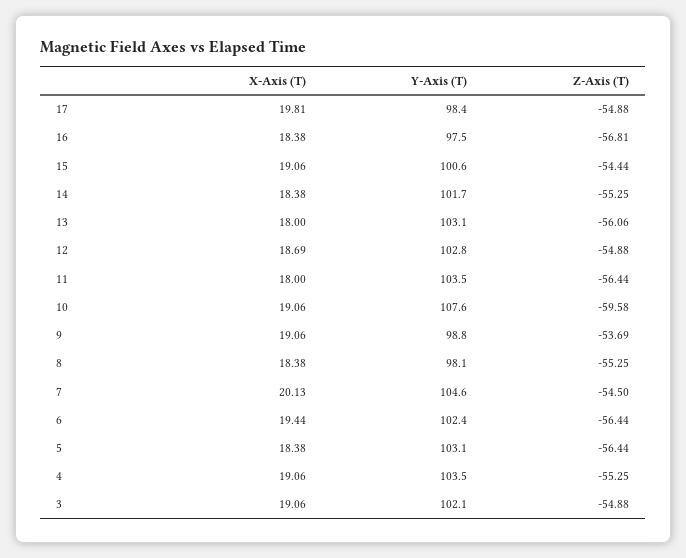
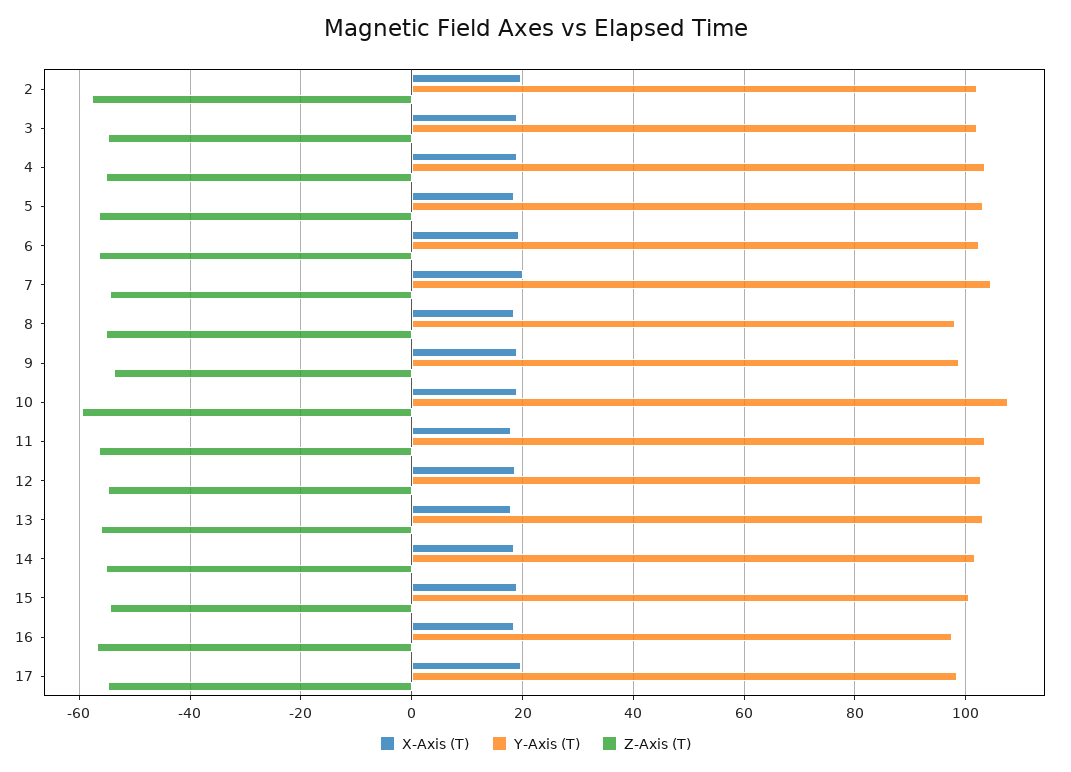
  {
    "X-Axis (T)": {
      "17": 19.81,
      "16": 18.38,
      "15": 19.06,
      "14": 18.38,
      "13": 18,
      "12": 18.69,
      "11": 18,
      "10": 19.06,
      "9": 19.06,
      "8": 18.38,
      "7": 20.13,
      "6": 19.44,
      "5": 18.38,
      "4": 19.06,
-     "3": 19.06
+     "3": 19.06,
+     "2": 20
    },
    "Y-Axis (T)": {
      "17": 98.4,
      "16": 97.5,
      "15": 100.6,
      "14": 101.7,
      "13": 103.1,
      "12": 102.8,
      "11": 103.5,
      "10": 107.6,
      "9": 98.8,
      "8": 98.1,
      "7": 104.6,
      "6": 102.4,
      "5": 103.1,
      "4": 103.5,
-     "3": 102.1
+     "3": 102.1,
+     "2": 102
    },
    "Z-Axis (T)": {
      "17": -54.88,
      "16": -56.81,
      "15": -54.44,
      "14": -55.25,
      "13": -56.06,
      "12": -54.88,
      "11": -56.44,
      "10": -59.58,
      "9": -53.69,
      "8": -55.25,
      "7": -54.5,
      "6": -56.44,
      "5": -56.44,
      "4": -55.25,
-     "3": -54.88
+     "3": -54.88,
+     "2": -58
    }
  }

